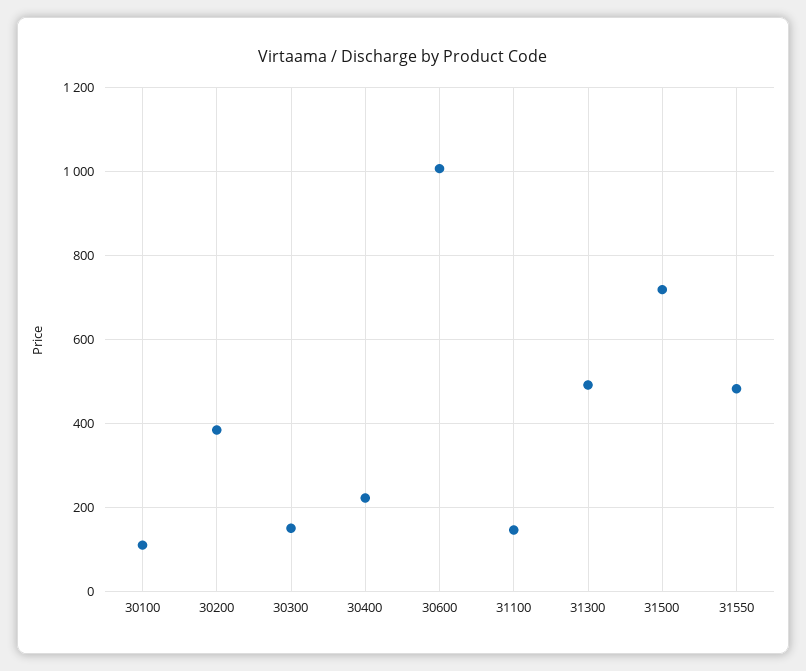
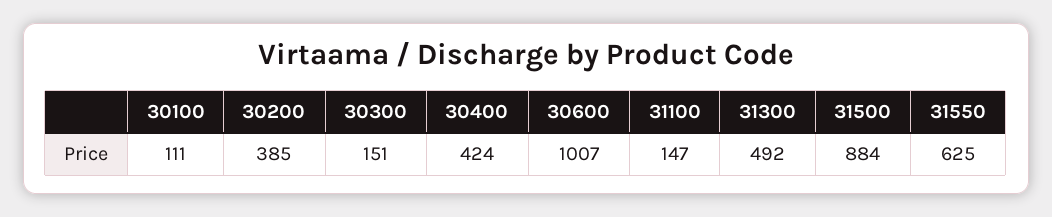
  {
    "30100": 111,
    "30200": 385,
    "30300": 151,
-   "30400": 220,
+   "30400": 424,
    "30600": 1007,
    "31100": 147,
    "31300": 492,
-   "31500": 720,
+   "31500": 884,
-   "31550": 480
+   "31550": 625
  }

